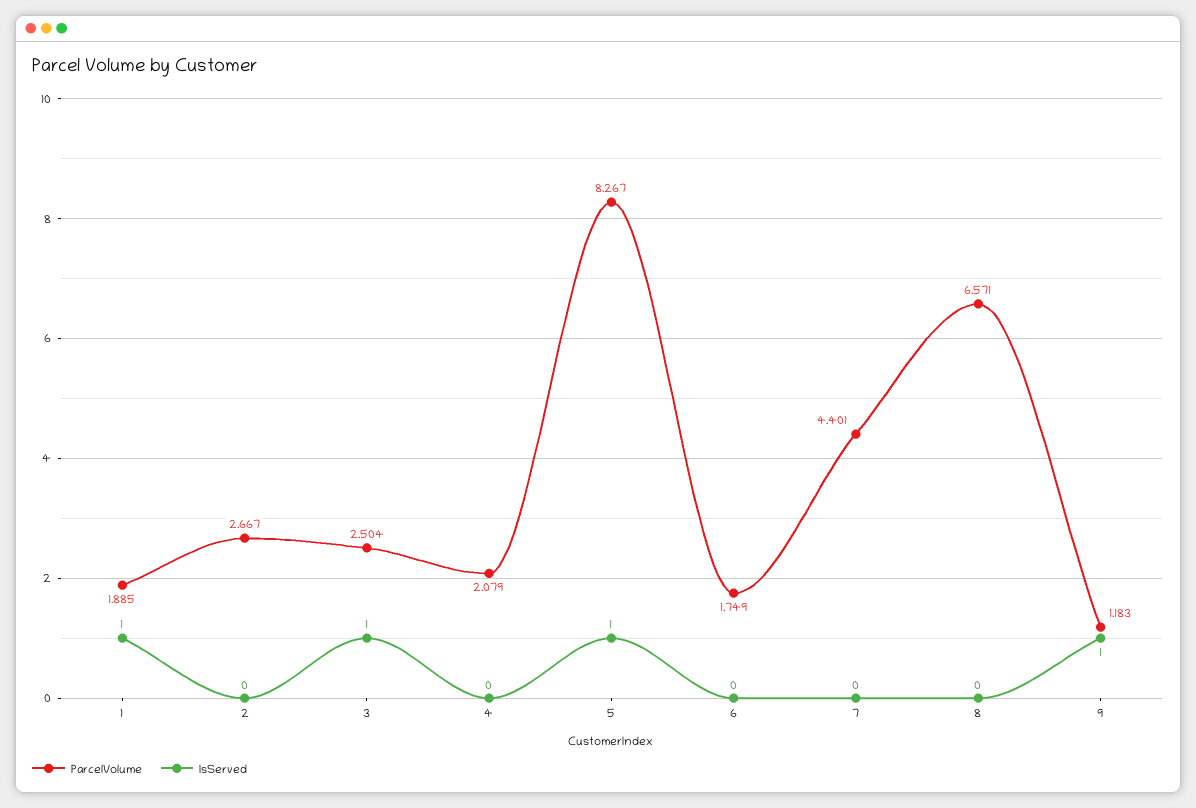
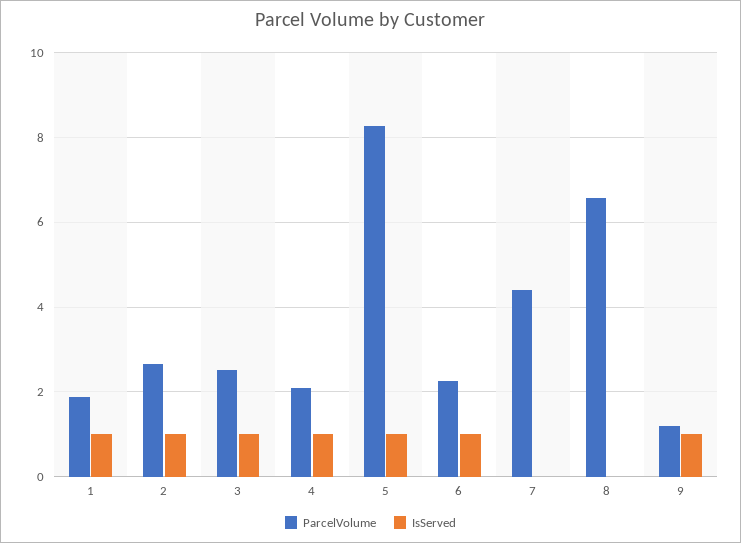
  {
    "ParcelVolume": {
      "1": 1.885,
      "2": 2.667,
      "3": 2.504,
      "4": 2.079,
      "5": 8.267,
-     "6": 1.749,
+     "6": 2.2,
      "7": 4.401,
      "8": 6.571,
      "9": 1.183
    },
    "IsServed": {
      "1": 1,
-     "2": 0,
+     "2": 1,
      "3": 1,
-     "4": 0,
+     "4": 1,
      "5": 1,
-     "6": 0,
+     "6": 1,
      "7": 0,
      "8": 0,
      "9": 1
    }
  }

